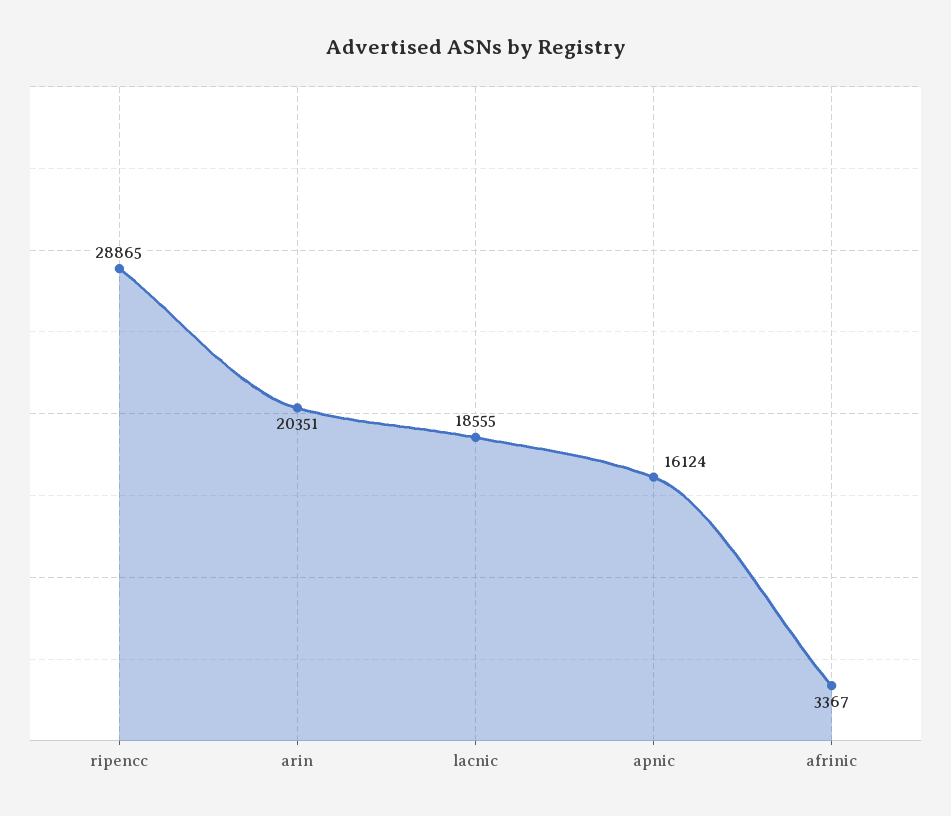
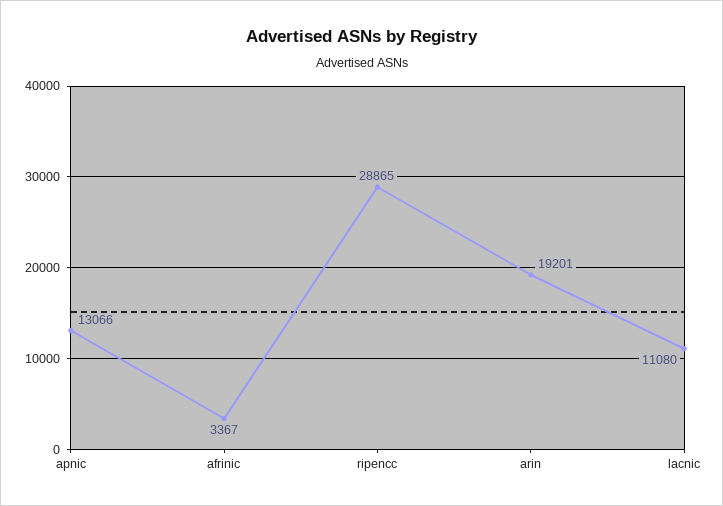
  {
    "ripencc": 28865,
-   "arin": 20351,
+   "arin": 19201,
-   "lacnic": 18555,
+   "lacnic": 11080,
-   "apnic": 16124,
+   "apnic": 13066,
    "afrinic": 3367
  }

